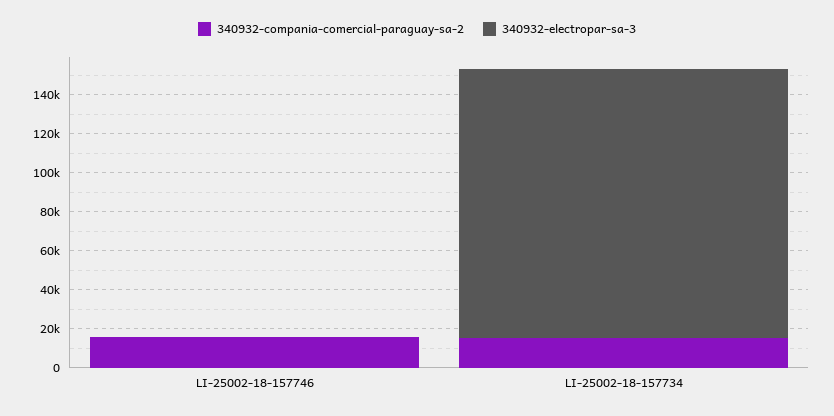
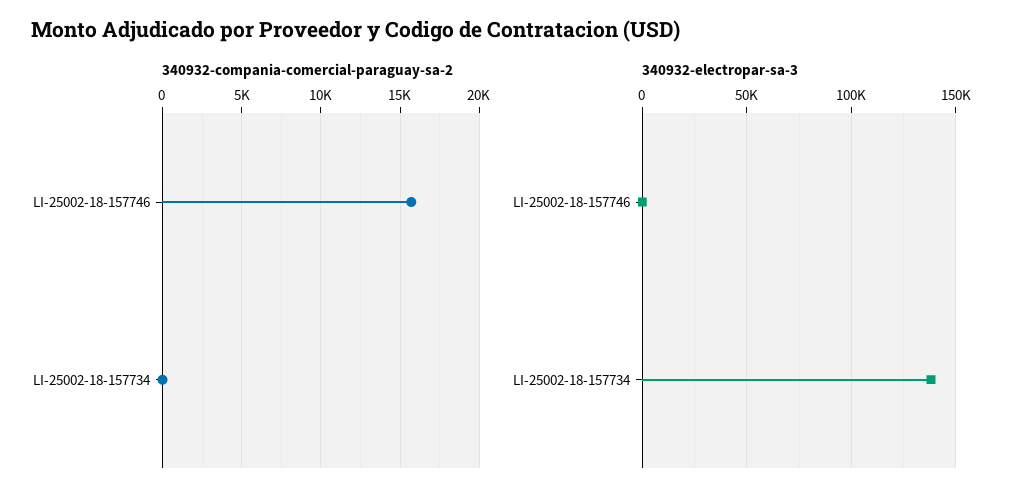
  {
    "340932-compania-comercial-paraguay-sa-2": {
      "LI-25002-18-157746": 15500,
-     "LI-25002-18-157734": 15000
+     "LI-25002-18-157734": 0
    },
    "340932-electropar-sa-3": {
      "LI-25002-18-157746": 0,
      "LI-25002-18-157734": 140000
    }
  }

